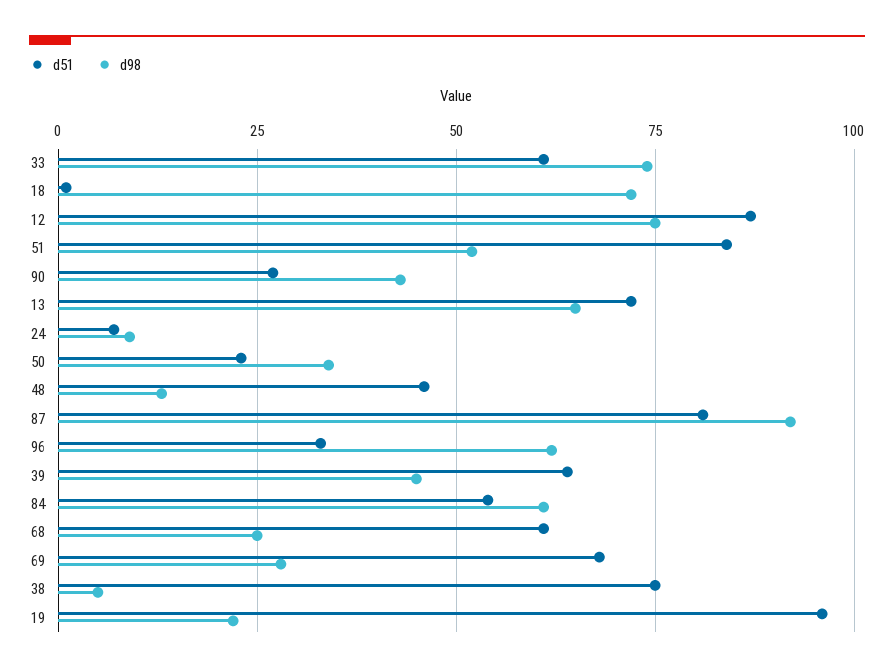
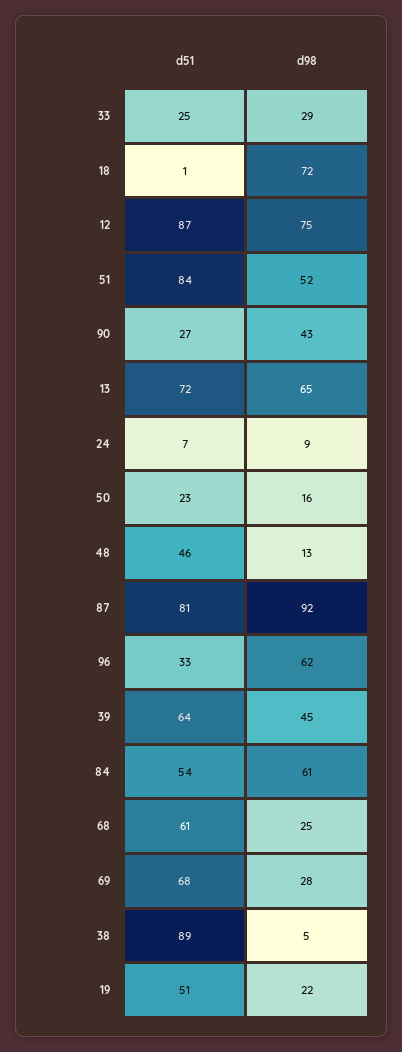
  {
    "d51": {
-     "33": 60,
+     "33": 25,
      "18": 1,
      "12": 87,
      "51": 84,
      "90": 27,
      "13": 72,
      "24": 7,
      "50": 23,
      "48": 46,
      "87": 81,
      "96": 33,
      "39": 64,
      "84": 54,
      "68": 61,
      "69": 68,
-     "38": 75,
+     "38": 89,
-     "19": 95
+     "19": 51
    },
    "d98": {
-     "33": 75,
+     "33": 29,
      "18": 72,
      "12": 75,
      "51": 52,
      "90": 43,
      "13": 65,
      "24": 9,
-     "50": 35,
+     "50": 16,
      "48": 13,
      "87": 92,
      "96": 62,
      "39": 45,
      "84": 61,
      "68": 25,
      "69": 28,
      "38": 5,
      "19": 22
    }
  }

